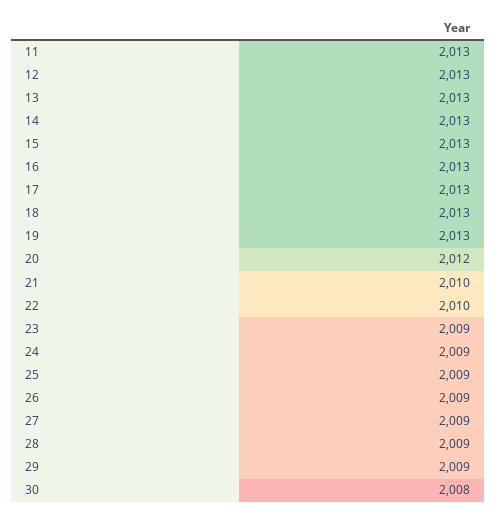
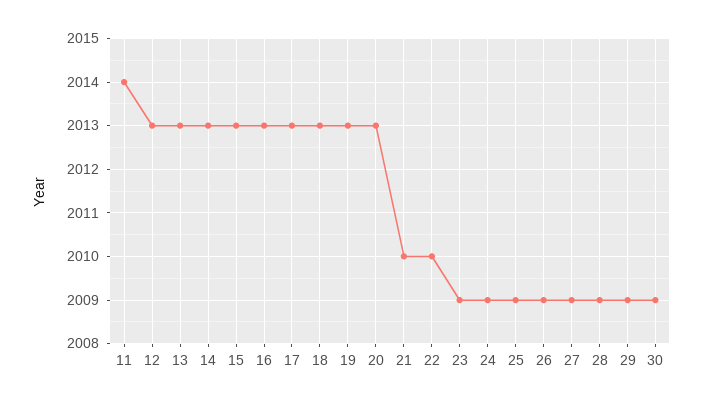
  {
-   "11": 2013,
+   "11": 2014,
    "12": 2013,
    "13": 2013,
    "14": 2013,
    "15": 2013,
    "16": 2013,
    "17": 2013,
    "18": 2013,
    "19": 2013,
-   "20": 2012,
+   "20": 2013,
    "21": 2010,
    "22": 2010,
    "23": 2009,
    "24": 2009,
    "25": 2009,
    "26": 2009,
    "27": 2009,
    "28": 2009,
    "29": 2009,
-   "30": 2008
+   "30": 2009
  }

